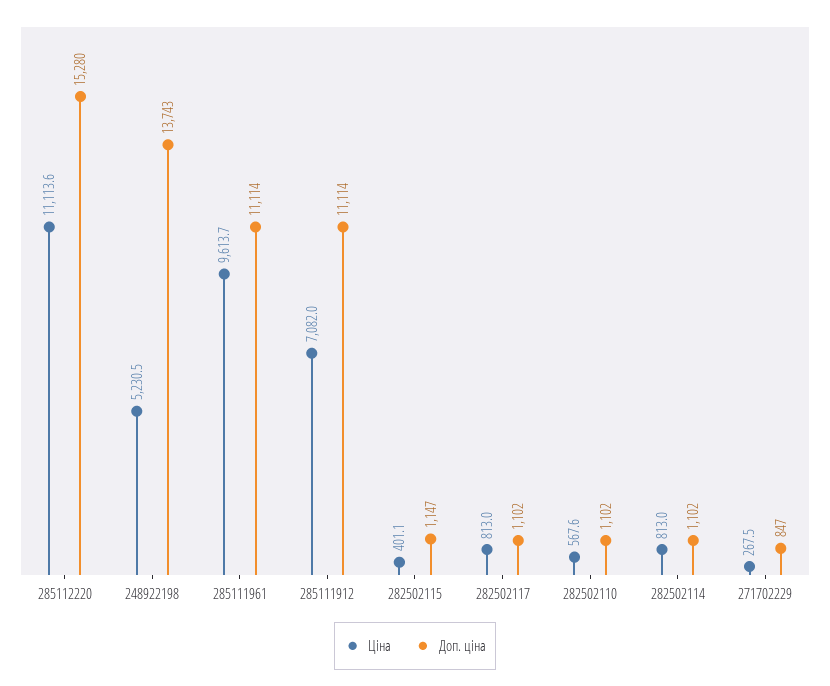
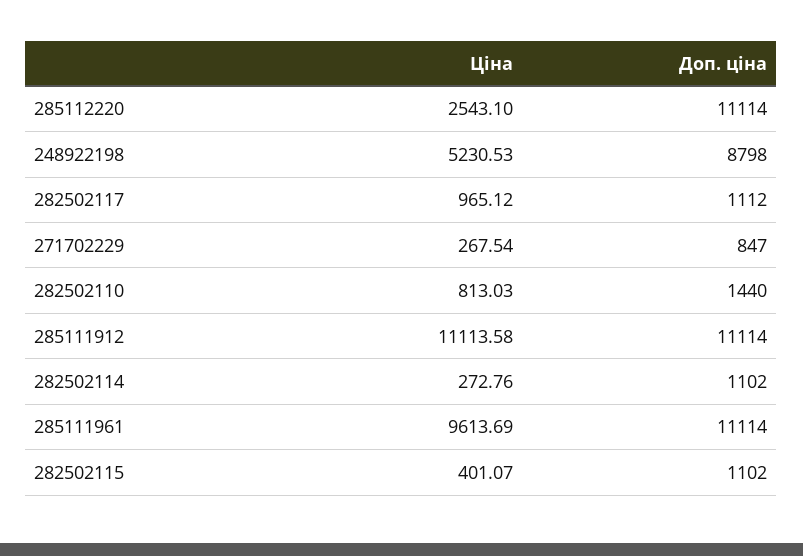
  {
    "Ціна": {
-     "285112220": 11113.6,
+     "285112220": 2543.1,
      "248922198": 5230.53,
      "285111961": 9613.69,
-     "285111912": 7082,
+     "285111912": 11113.58,
      "282502115": 401.07,
-     "282502117": 813,
+     "282502117": 965.12,
-     "282502110": 567.6,
+     "282502110": 813.03,
-     "282502114": 813,
+     "282502114": 272.76,
      "271702229": 267.54
    },
    "Доп. ціна": {
-     "285112220": 15280,
+     "285112220": 11114,
-     "248922198": 13743,
+     "248922198": 8798,
      "285111961": 11114,
      "285111912": 11114,
-     "282502115": 1147,
+     "282502115": 1102,
-     "282502117": 1102,
+     "282502117": 1112,
-     "282502110": 1102,
+     "282502110": 1440,
      "282502114": 1102,
      "271702229": 847
    }
  }

